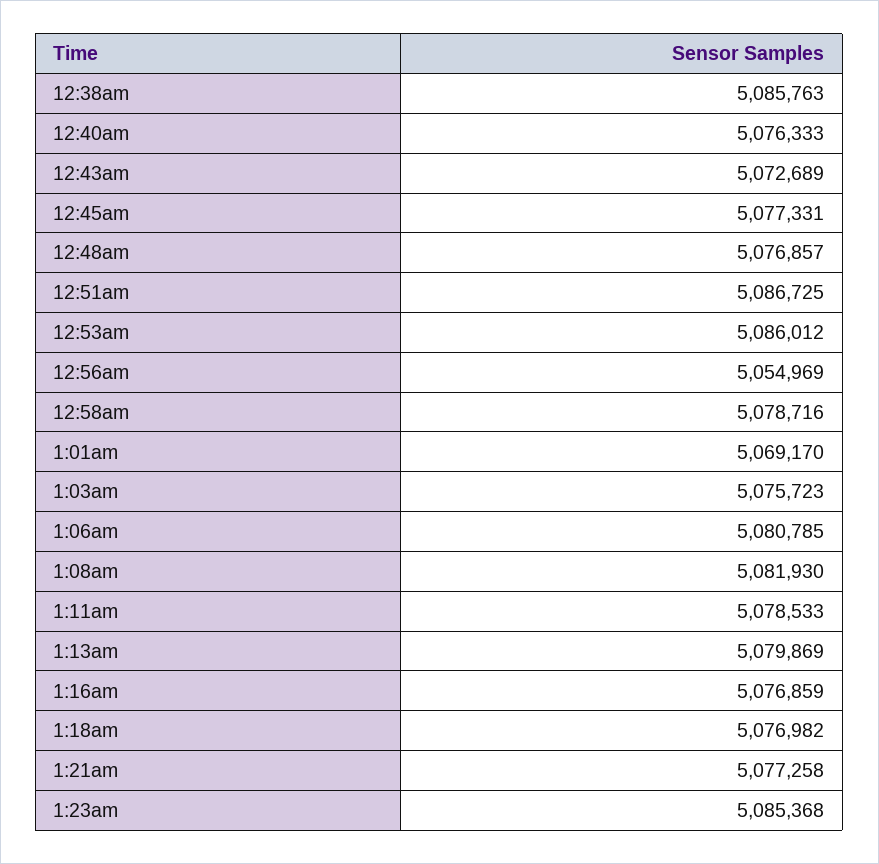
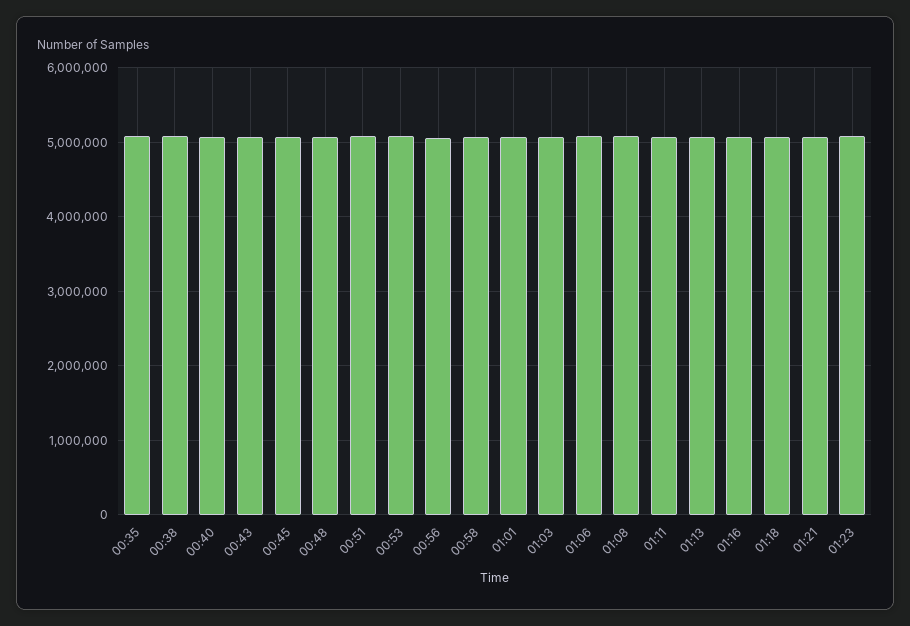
  {
    "12:38am": 5085763,
    "12:40am": 5076333,
    "12:43am": 5072689,
    "12:45am": 5077331,
    "12:48am": 5076857,
    "12:51am": 5086725,
    "12:53am": 5086012,
    "12:56am": 5054969,
    "12:58am": 5078716,
    "1:01am": 5069170,
    "1:03am": 5075723,
    "1:06am": 5080785,
    "1:08am": 5081930,
    "1:11am": 5078533,
    "1:13am": 5079869,
    "1:16am": 5076859,
    "1:18am": 5076982,
    "1:21am": 5077258,
-   "1:23am": 5085368
+   "1:23am": 5085368,
+   "00:35": 5100000
  }

